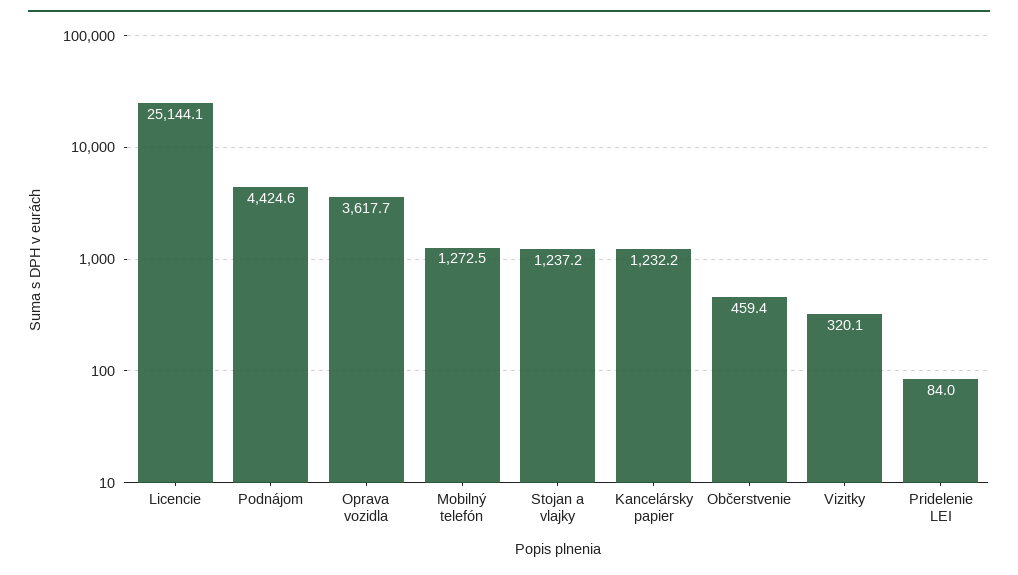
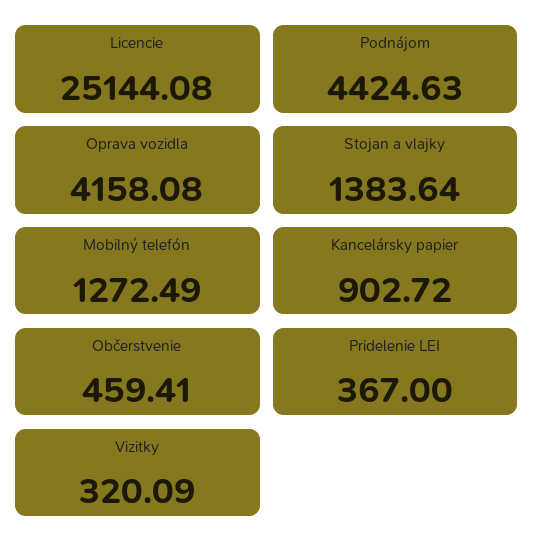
  {
    "Licencie": 25144.08,
    "Podnájom": 4424.63,
-   "Oprava vozidla": 3617.7,
+   "Oprava vozidla": 4158.08,
    "Mobilný telefón": 1272.49,
-   "Stojan a vlajky": 1237.2,
+   "Stojan a vlajky": 1383.64,
-   "Kancelársky papier": 1232.2,
+   "Kancelársky papier": 902.72,
    "Občerstvenie": 459.41,
    "Vizitky": 320.09,
-   "Pridelenie LEI": 84
+   "Pridelenie LEI": 367
  }

